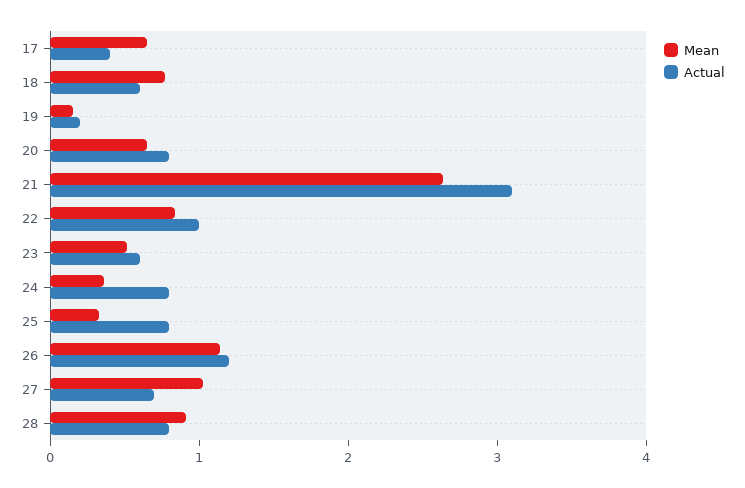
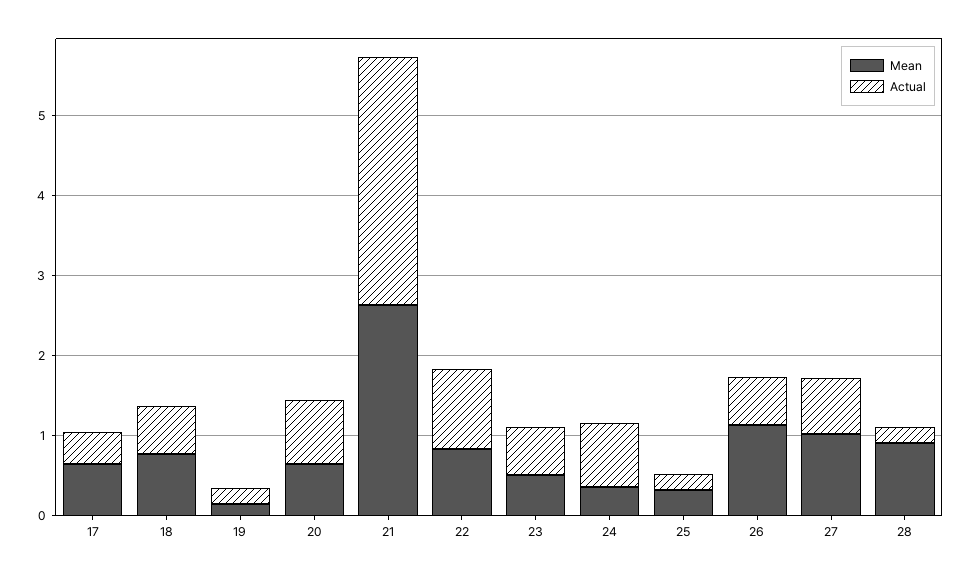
  {
    "Mean": {
      "17": 0.6,
      "18": 0.8,
      "19": 0.2,
      "20": 0.6,
      "21": 2.6,
      "22": 0.8,
      "23": 0.6,
      "24": 0.4,
      "25": 0.4,
      "26": 1.2,
      "27": 1,
      "28": 1
    },
    "Actual": {
      "17": 0.4,
      "18": 0.6,
      "19": 0.2,
      "20": 0.8,
      "21": 3.2,
      "22": 1,
      "23": 0.6,
      "24": 0.8,
-     "25": 0.8,
+     "25": 0.2,
-     "26": 1.2,
+     "26": 0.6,
      "27": 0.8,
-     "28": 0.8
+     "28": 0.2
    }
  }

